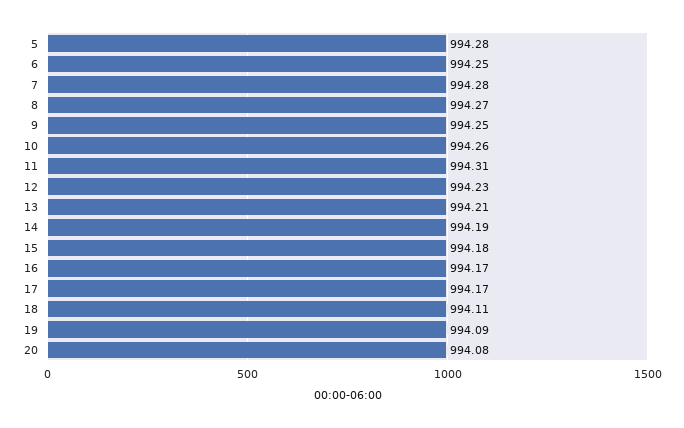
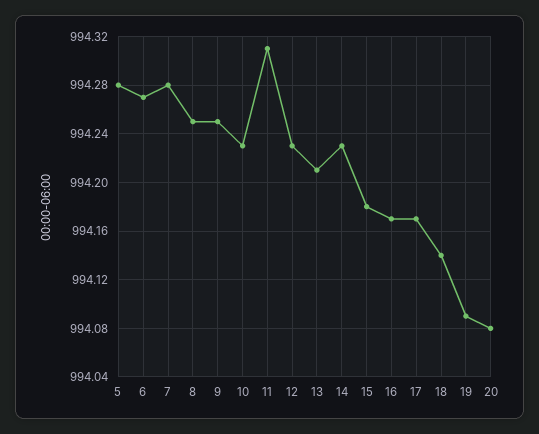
  {
    "5": 994.28,
-   "6": 994.25,
+   "6": 994.27,
    "7": 994.28,
-   "8": 994.27,
+   "8": 994.25,
    "9": 994.25,
-   "10": 994.26,
+   "10": 994.23,
    "11": 994.31,
    "12": 994.23,
    "13": 994.21,
-   "14": 994.19,
+   "14": 994.23,
    "15": 994.18,
    "16": 994.17,
    "17": 994.17,
-   "18": 994.11,
+   "18": 994.14,
    "19": 994.09,
    "20": 994.08
  }

